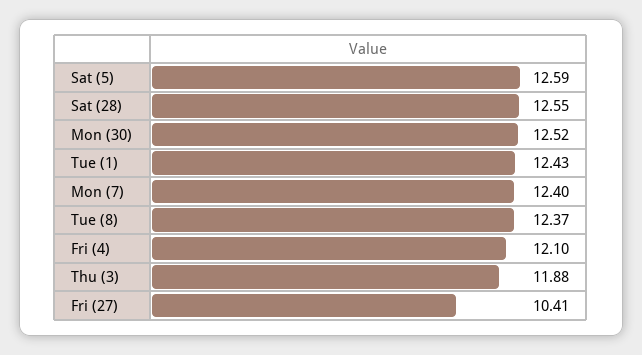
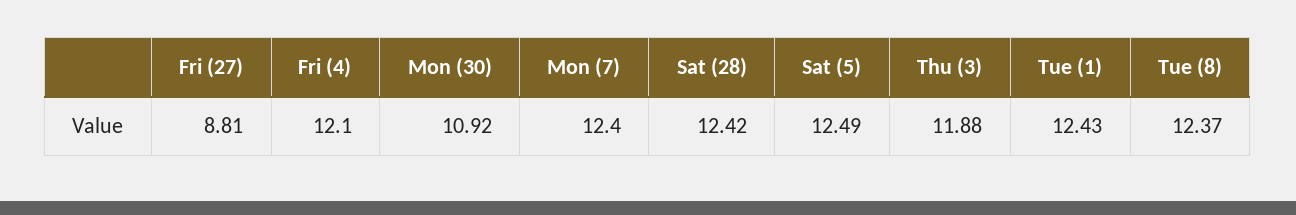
  {
-   "Sat (5)": 12.59,
+   "Sat (5)": 12.49,
-   "Sat (28)": 12.55,
+   "Sat (28)": 12.42,
-   "Mon (30)": 12.52,
+   "Mon (30)": 10.92,
    "Tue (1)": 12.43,
    "Mon (7)": 12.4,
    "Tue (8)": 12.37,
    "Fri (4)": 12.1,
    "Thu (3)": 11.88,
-   "Fri (27)": 10.41
+   "Fri (27)": 8.81
  }

